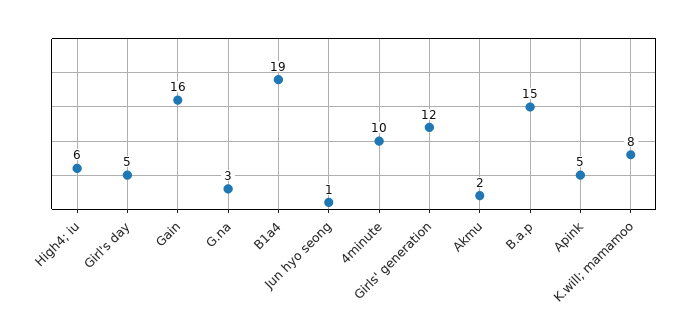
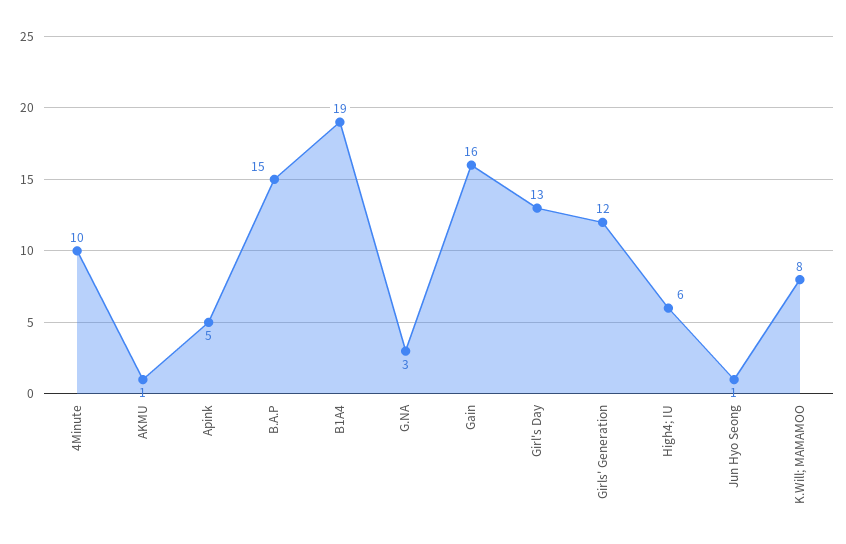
  {
    "High4; iu": 6,
-   "Girl's day": 5,
+   "Girl's day": 13,
    "Gain": 16,
    "G.na": 3,
    "B1a4": 19,
    "Jun hyo seong": 1,
    "4minute": 10,
    "Girls' generation": 12,
-   "Akmu": 2,
+   "Akmu": 1,
    "B.a.p": 15,
    "Apink": 5,
    "K.will; mamamoo": 8
  }

